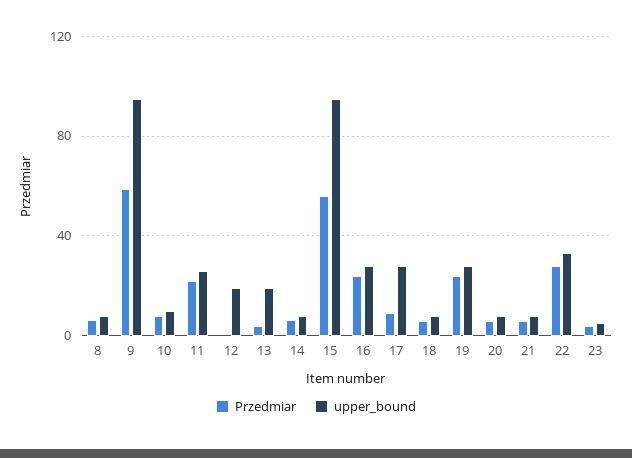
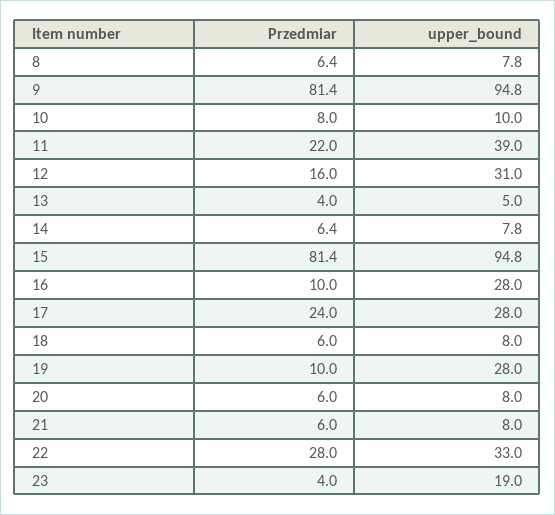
  {
    "Przedmiar": {
      "8": 6.4,
-     "9": 60,
+     "9": 81.4,
      "10": 8,
      "11": 22,
-     "12": 0,
+     "12": 16,
      "13": 4,
      "14": 6.4,
-     "15": 55,
+     "15": 81.4,
-     "16": 25,
+     "16": 10,
-     "17": 10,
+     "17": 24,
      "18": 6,
-     "19": 25,
+     "19": 10,
      "20": 6,
      "21": 6,
      "22": 28,
      "23": 4
    },
    "upper_bound": {
      "8": 7.8,
      "9": 94.8,
      "10": 10,
-     "11": 25,
+     "11": 39,
-     "12": 20,
+     "12": 31,
-     "13": 20,
+     "13": 5,
      "14": 7.8,
      "15": 94.8,
      "16": 28,
      "17": 28,
      "18": 8,
      "19": 28,
      "20": 8,
      "21": 8,
      "22": 33,
-     "23": 5
+     "23": 19
    }
  }

